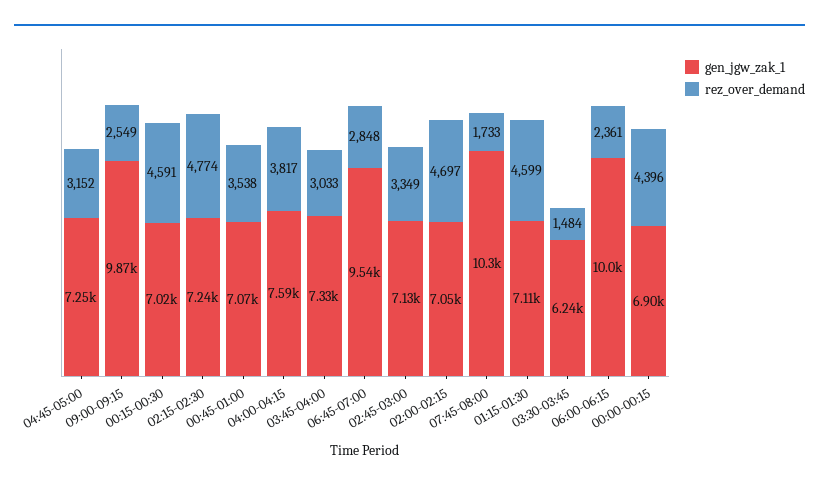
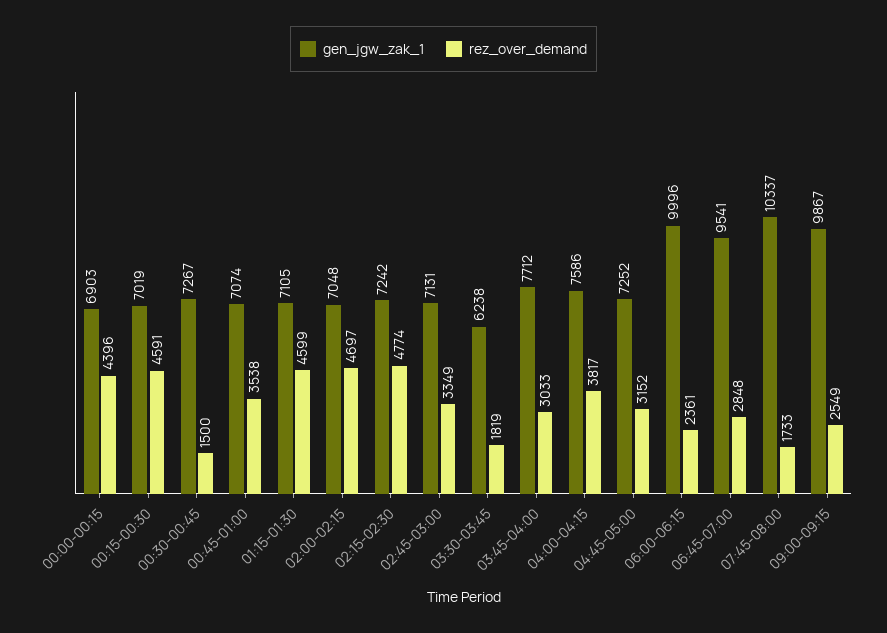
  {
    "gen_jgw_zak_1": {
      "04:45-05:00": 7252,
      "09:00-09:15": 9867,
      "00:15-00:30": 7019,
      "02:15-02:30": 7242,
      "00:45-01:00": 7074,
      "04:00-04:15": 7586,
-     "03:45-04:00": 7330,
+     "03:45-04:00": 7712,
      "06:45-07:00": 9541,
      "02:45-03:00": 7131,
      "02:00-02:15": 7048,
      "07:45-08:00": 10337,
      "01:15-01:30": 7105,
      "03:30-03:45": 6238,
      "06:00-06:15": 9996,
-     "00:00-00:15": 6903
+     "00:00-00:15": 6903,
+     "00:30-00:45": 7267
    },
    "rez_over_demand": {
      "04:45-05:00": 3152,
      "09:00-09:15": 2549,
      "00:15-00:30": 4591,
      "02:15-02:30": 4774,
      "00:45-01:00": 3538,
      "04:00-04:15": 3817,
      "03:45-04:00": 3033,
      "06:45-07:00": 2848,
      "02:45-03:00": 3349,
      "02:00-02:15": 4697,
      "07:45-08:00": 1733,
      "01:15-01:30": 4599,
-     "03:30-03:45": 1484,
+     "03:30-03:45": 1819,
      "06:00-06:15": 2361,
-     "00:00-00:15": 4396
+     "00:00-00:15": 4396,
+     "00:30-00:45": 1500
    }
  }

